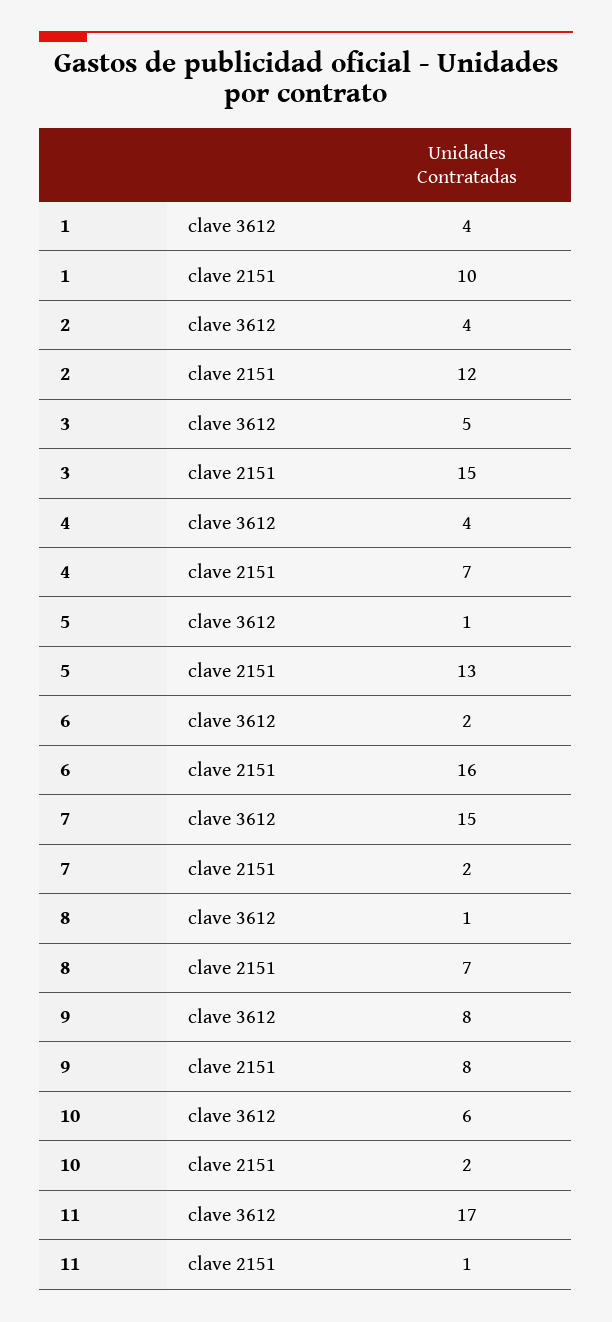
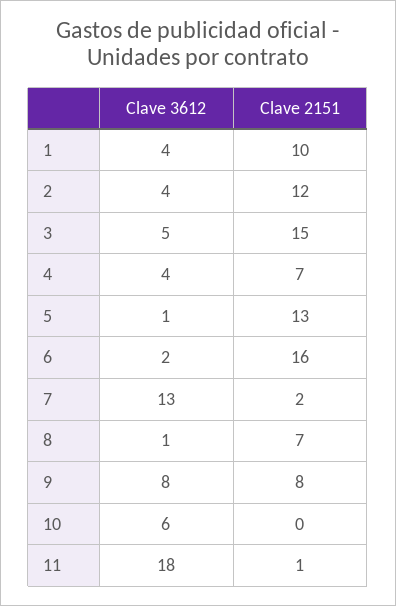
  {
    "1": {
      "clave 3612": 4,
      "clave 2151": 10
    },
    "2": {
      "clave 3612": 4,
      "clave 2151": 12
    },
    "3": {
      "clave 3612": 5,
      "clave 2151": 15
    },
    "4": {
      "clave 3612": 4,
      "clave 2151": 7
    },
    "5": {
      "clave 3612": 1,
      "clave 2151": 13
    },
    "6": {
      "clave 3612": 2,
      "clave 2151": 16
    },
    "7": {
-     "clave 3612": 15,
+     "clave 3612": 13,
      "clave 2151": 2
    },
    "8": {
      "clave 3612": 1,
      "clave 2151": 7
    },
    "9": {
      "clave 3612": 8,
      "clave 2151": 8
    },
    "10": {
      "clave 3612": 6,
-     "clave 2151": 2
+     "clave 2151": 0
    },
    "11": {
-     "clave 3612": 17,
+     "clave 3612": 18,
      "clave 2151": 1
    }
  }

